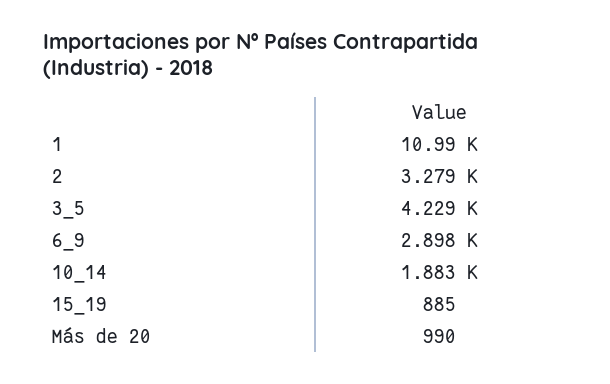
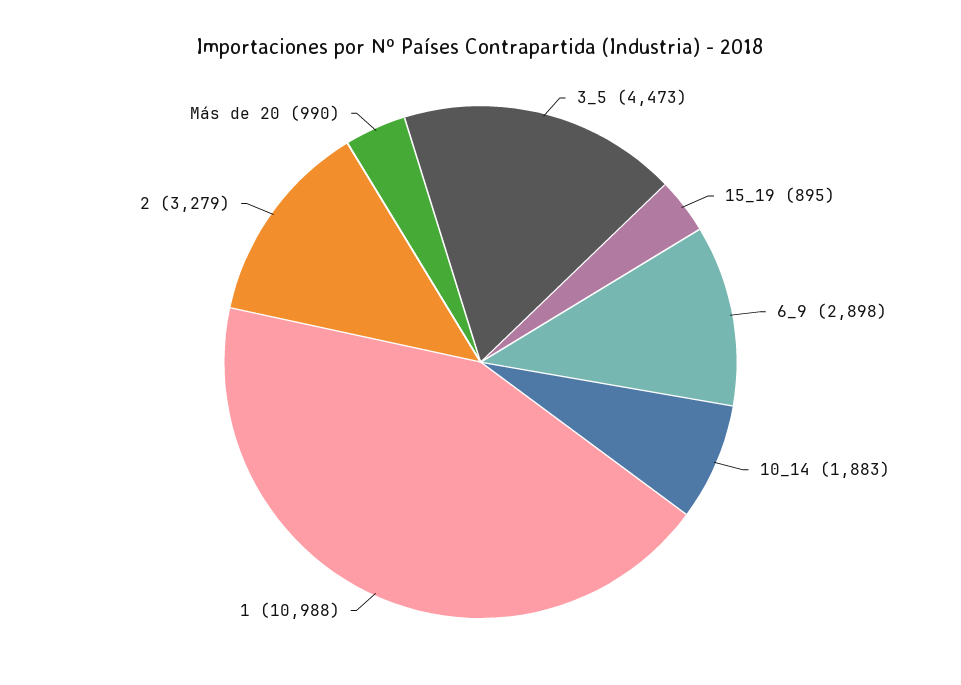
  {
    "1": 10988,
    "2": 3279,
-   "3_5": 4229,
+   "3_5": 4473,
    "6_9": 2898,
    "10_14": 1883,
-   "15_19": 885,
+   "15_19": 895,
    "Más de 20": 990
  }

